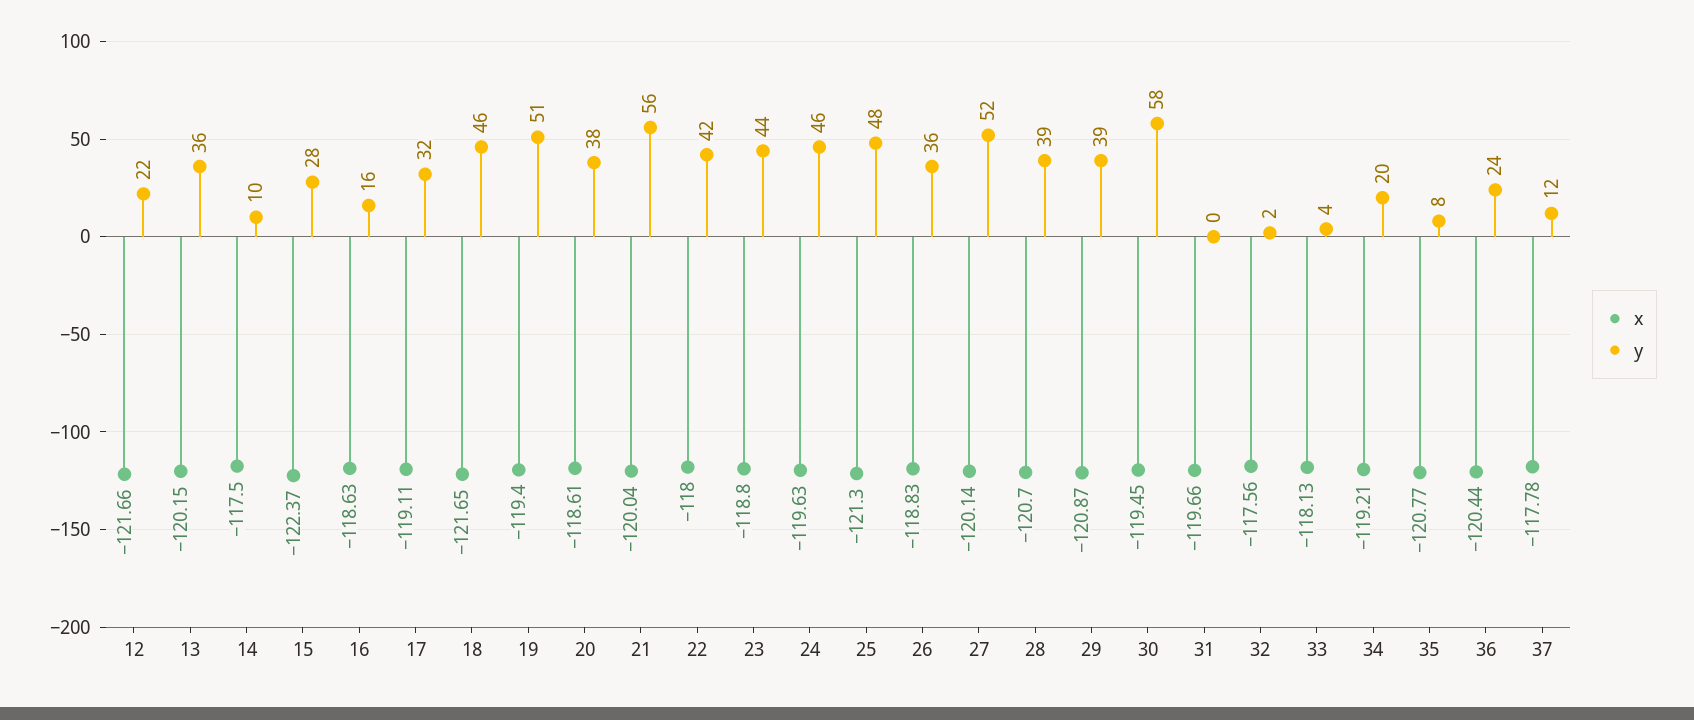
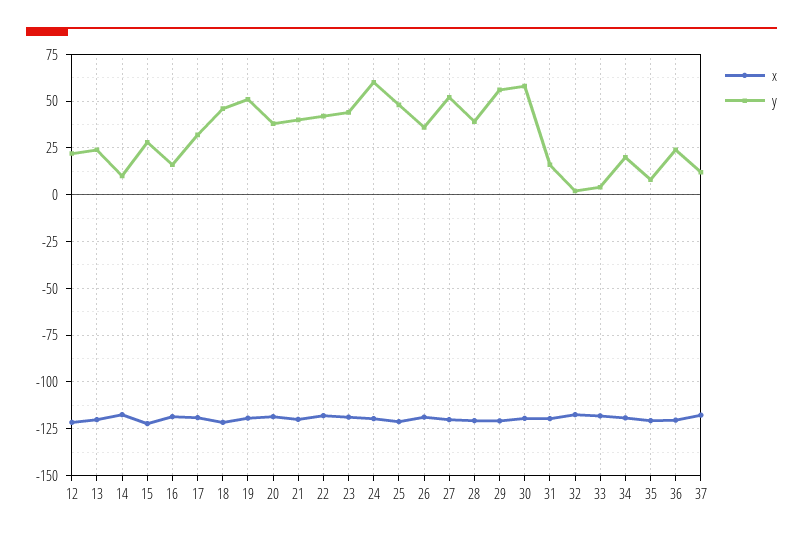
  {
    "x": {
      "12": -121.66,
      "13": -120.15,
      "14": -117.5,
      "15": -122.37,
      "16": -118.63,
      "17": -119.11,
      "18": -121.65,
      "19": -119.4,
      "20": -118.61,
      "21": -120.04,
      "22": -118,
      "23": -118.8,
      "24": -119.63,
      "25": -121.3,
      "26": -118.83,
      "27": -120.14,
      "28": -120.7,
      "29": -120.87,
      "30": -119.45,
      "31": -119.66,
      "32": -117.56,
      "33": -118.13,
      "34": -119.21,
      "35": -120.77,
      "36": -120.44,
      "37": -117.78
    },
    "y": {
      "12": 22,
-     "13": 36,
+     "13": 25,
      "14": 10,
      "15": 28,
      "16": 16,
      "17": 32,
      "18": 46,
      "19": 51,
      "20": 38,
-     "21": 56,
+     "21": 40,
      "22": 42,
      "23": 44,
-     "24": 46,
+     "24": 60,
      "25": 48,
      "26": 36,
      "27": 52,
      "28": 39,
-     "29": 39,
+     "29": 55,
      "30": 58,
-     "31": 0,
+     "31": 15,
      "32": 2,
      "33": 4,
      "34": 20,
      "35": 8,
      "36": 24,
      "37": 12
    }
  }

